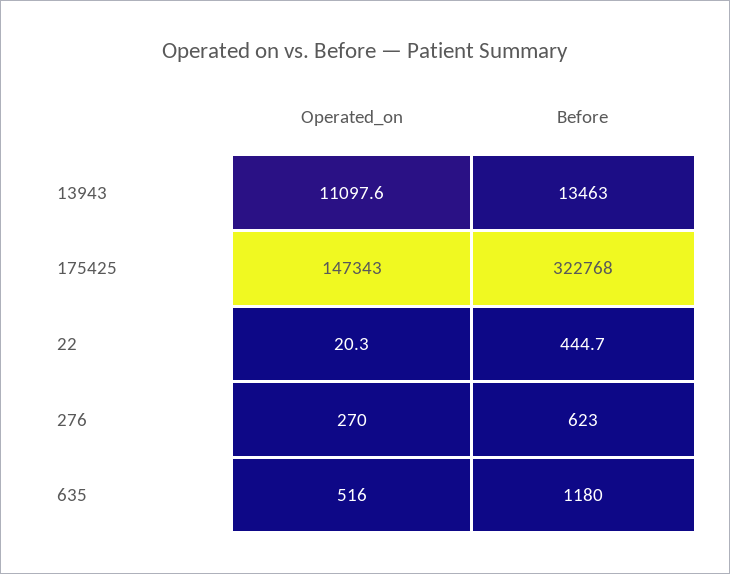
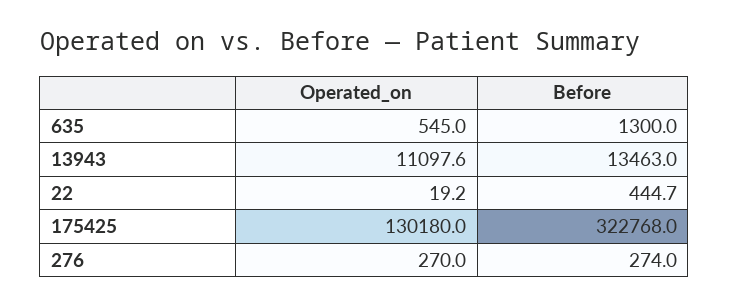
  {
    "Operated_on": {
      "13943": 11097.6,
-     "175425": 147343,
+     "175425": 130180,
-     "22": 20.3,
+     "22": 19.2,
      "276": 270,
-     "635": 516
+     "635": 545
    },
    "Before": {
      "13943": 13463,
      "175425": 322768,
      "22": 444.7,
-     "276": 623,
+     "276": 274,
-     "635": 1180
+     "635": 1300
    }
  }

